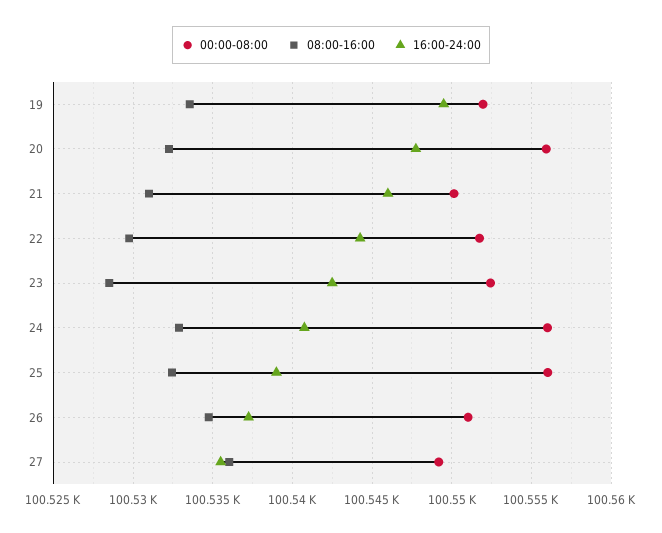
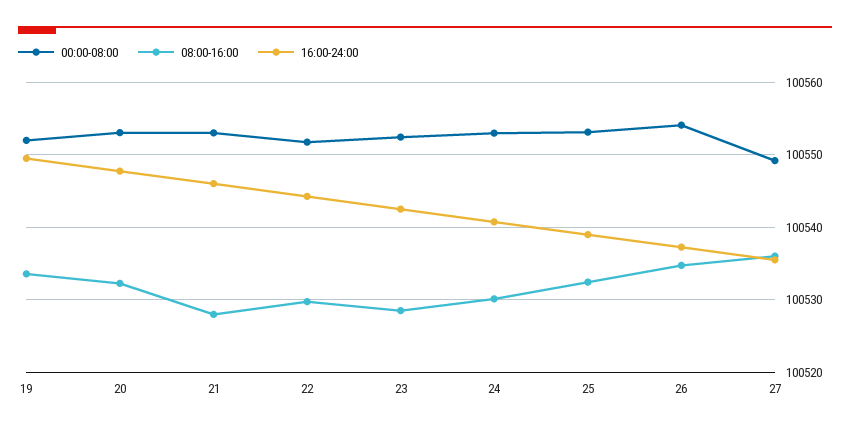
  {
    "00:00-08:00": {
      "19": 100552,
-     "20": 100556,
+     "20": 100553,
-     "21": 100550,
+     "21": 100553,
      "22": 100552,
      "23": 100552.5,
-     "24": 100556,
+     "24": 100553,
-     "25": 100556,
+     "25": 100553,
-     "26": 100551,
+     "26": 100554,
      "27": 100549
    },
    "08:00-16:00": {
      "19": 100533.5,
      "20": 100532.5,
-     "21": 100531,
+     "21": 100528,
      "22": 100530,
      "23": 100528.5,
-     "24": 100533,
+     "24": 100530,
      "25": 100532.5,
      "26": 100535,
      "27": 100536
    },
    "16:00-24:00": {
      "19": 100549.5,
      "20": 100548,
      "21": 100546,
      "22": 100544.5,
      "23": 100542.5,
      "24": 100541,
      "25": 100539,
      "26": 100537.5,
      "27": 100535.5
    }
  }

